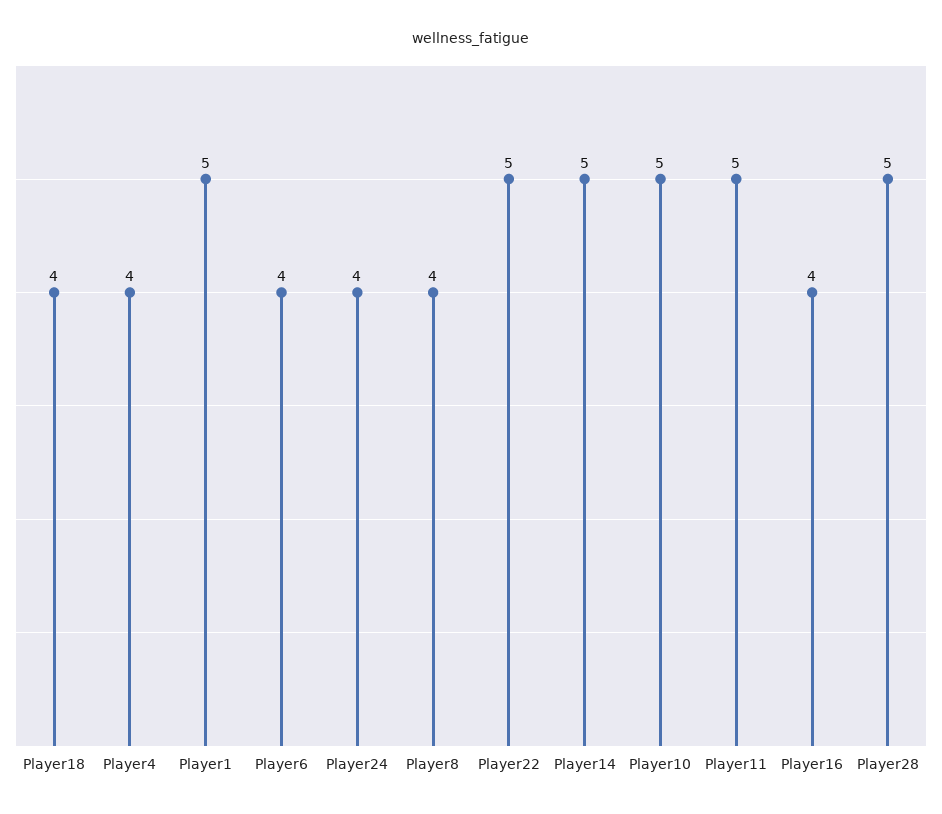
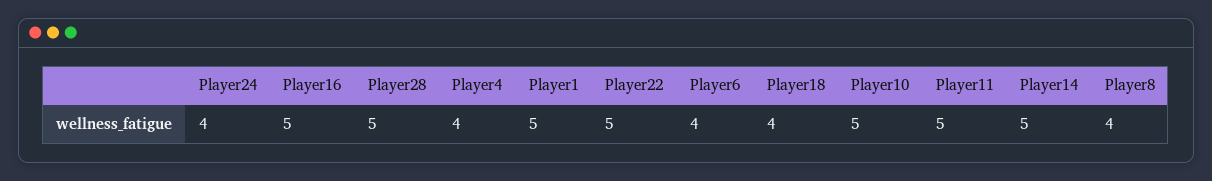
  {
    "Player18": 4,
    "Player4": 4,
    "Player1": 5,
    "Player6": 4,
    "Player24": 4,
    "Player8": 4,
    "Player22": 5,
    "Player14": 5,
    "Player10": 5,
    "Player11": 5,
-   "Player16": 4,
+   "Player16": 5,
    "Player28": 5
  }

